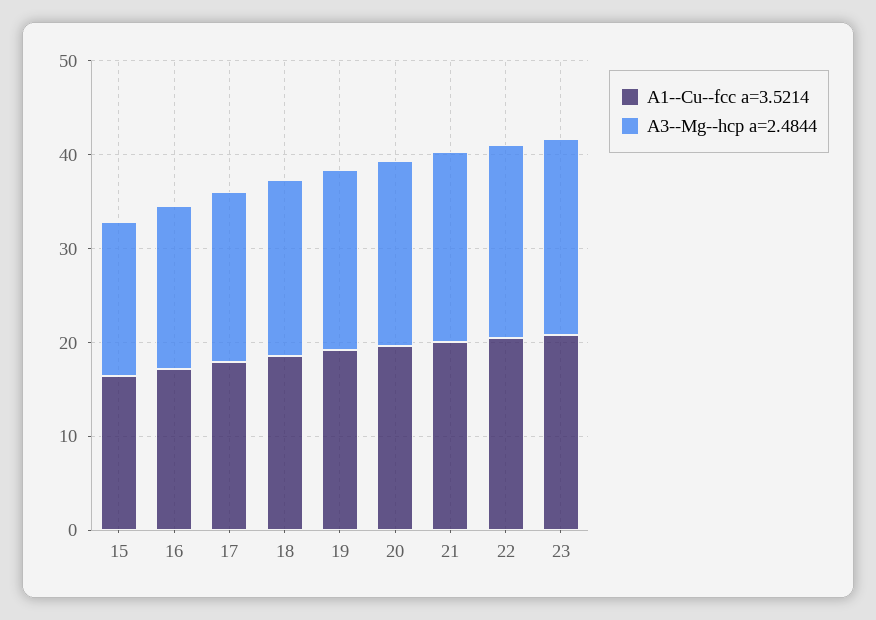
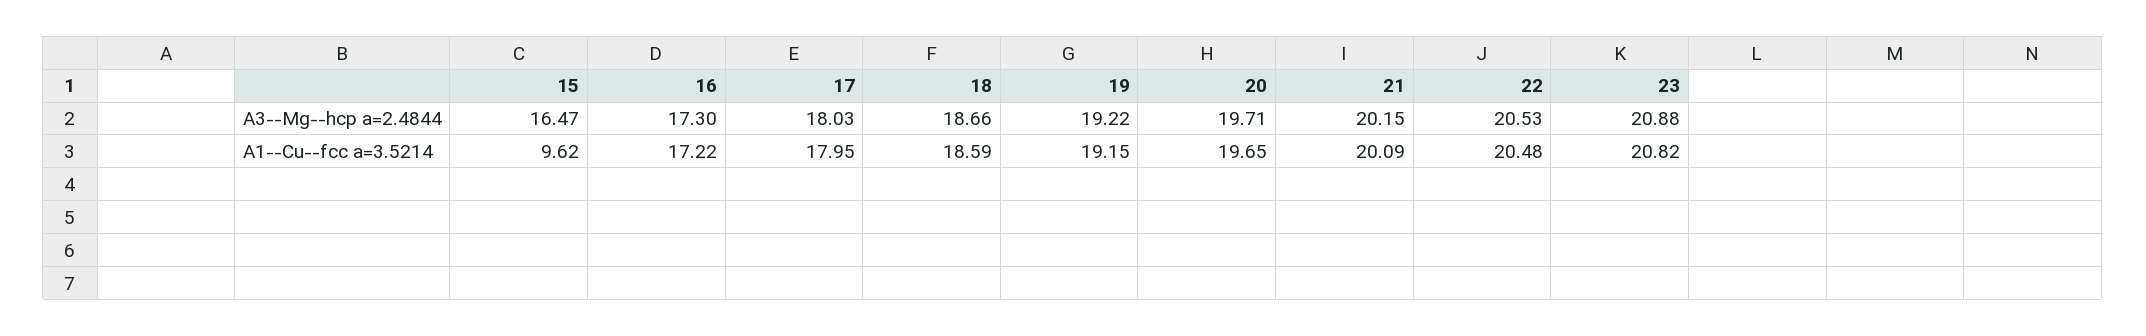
  {
    "A1--Cu--fcc a=3.5214": {
-     "15": 16,
+     "15": 9.62,
      "16": 17.22,
      "17": 17.95,
      "18": 18.59,
      "19": 19.15,
      "20": 19.65,
      "21": 20.09,
      "22": 20.48,
      "23": 20.82
    },
    "A3--Mg--hcp a=2.4844": {
      "15": 16.47,
      "16": 17.3,
      "17": 18.03,
      "18": 18.66,
      "19": 19.22,
      "20": 19.71,
      "21": 20.15,
      "22": 20.53,
      "23": 20.88
    }
  }

